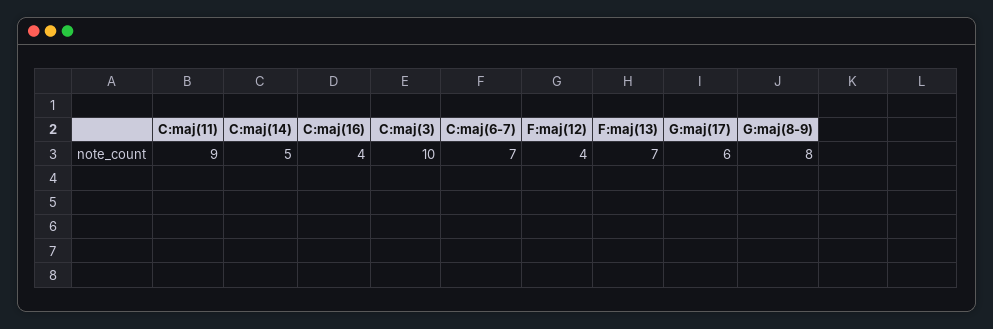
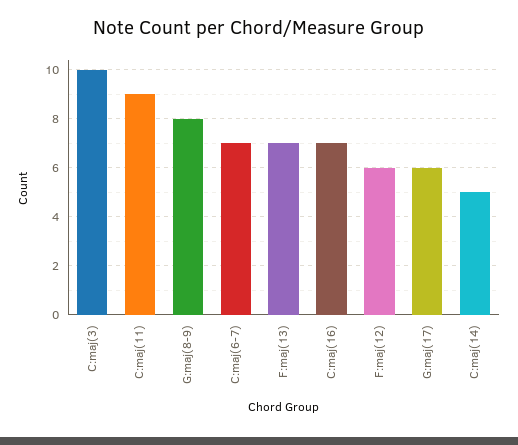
  {
    "C:maj(11)": 9,
    "C:maj(14)": 5,
-   "C:maj(16)": 4,
+   "C:maj(16)": 7,
    "C:maj(3)": 10,
    "C:maj(6-7)": 7,
-   "F:maj(12)": 4,
+   "F:maj(12)": 6,
    "F:maj(13)": 7,
    "G:maj(17)": 6,
    "G:maj(8-9)": 8
  }

